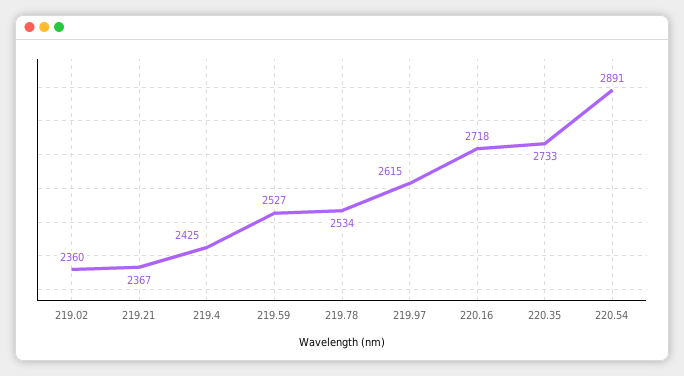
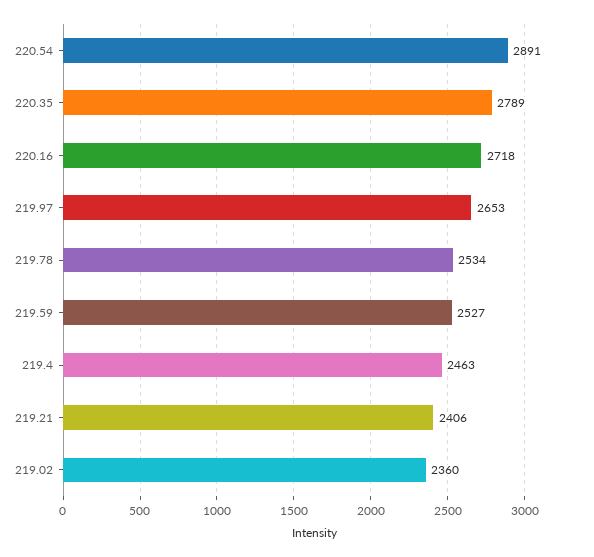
  {
    "219.02": 2360,
-   "219.21": 2367,
+   "219.21": 2406,
-   "219.4": 2425,
+   "219.4": 2463,
    "219.59": 2527,
    "219.78": 2534,
-   "219.97": 2615,
+   "219.97": 2653,
    "220.16": 2718,
-   "220.35": 2733,
+   "220.35": 2789,
    "220.54": 2891
  }

